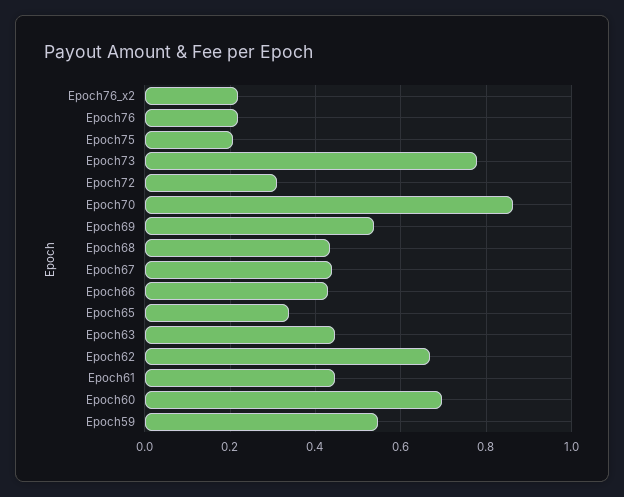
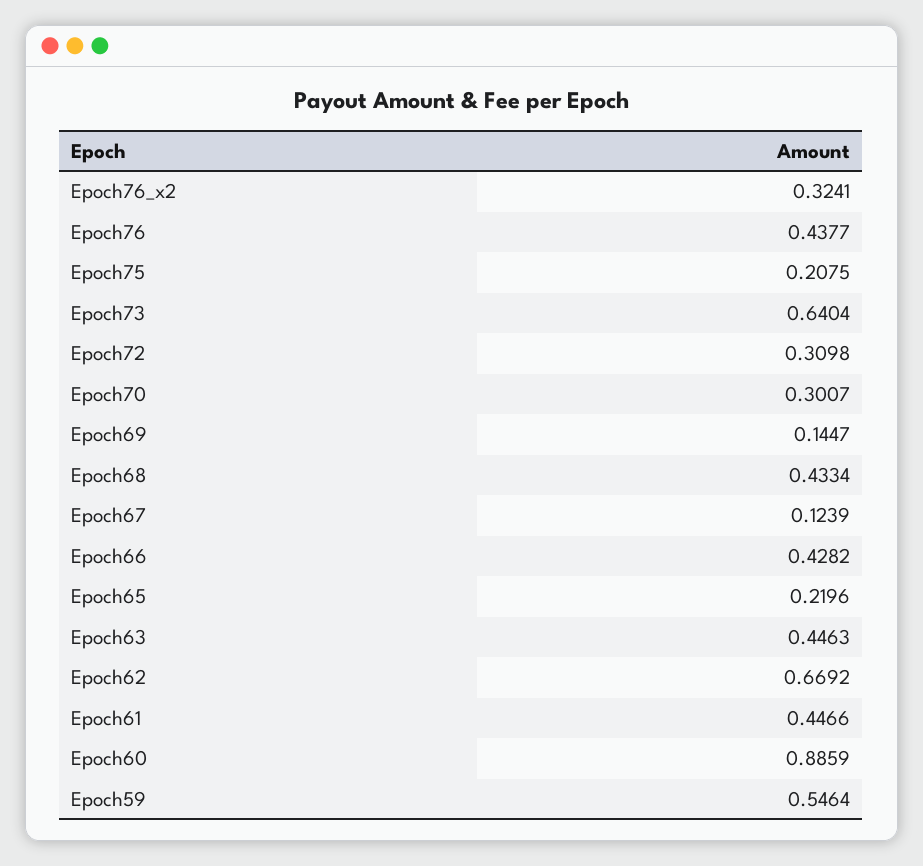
  {
-   "Epoch76_x2": 0.22,
+   "Epoch76_x2": 0.3241,
-   "Epoch76": 0.22,
+   "Epoch76": 0.4377,
    "Epoch75": 0.2075,
-   "Epoch73": 0.78,
+   "Epoch73": 0.6404,
    "Epoch72": 0.3098,
-   "Epoch70": 0.86,
+   "Epoch70": 0.3007,
-   "Epoch69": 0.54,
+   "Epoch69": 0.1447,
    "Epoch68": 0.4334,
-   "Epoch67": 0.44,
+   "Epoch67": 0.1239,
    "Epoch66": 0.4282,
-   "Epoch65": 0.34,
+   "Epoch65": 0.2196,
    "Epoch63": 0.4463,
    "Epoch62": 0.6692,
    "Epoch61": 0.4466,
-   "Epoch60": 0.7,
+   "Epoch60": 0.8859,
    "Epoch59": 0.5464
  }

